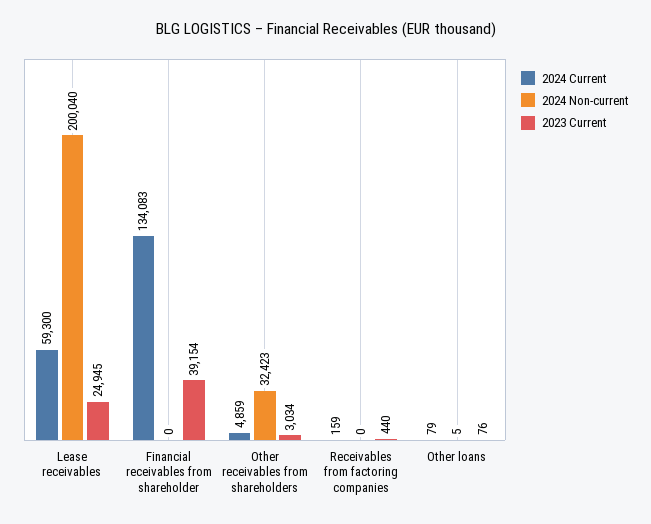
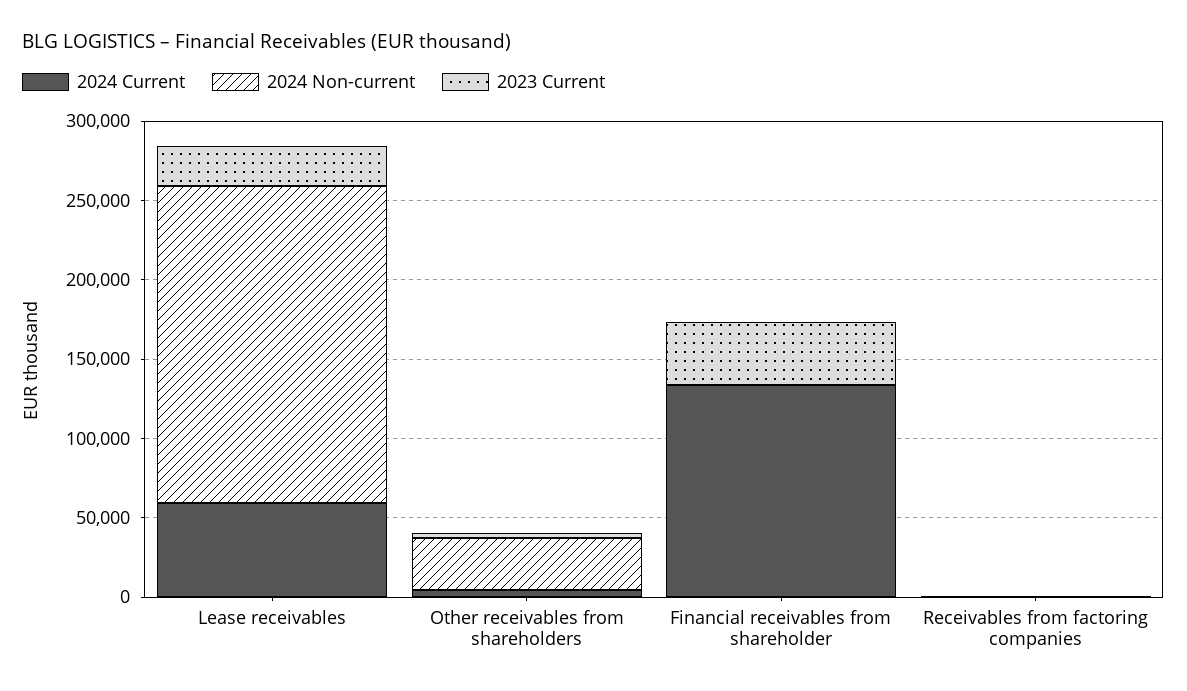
  {
    "2024 Current": {
      "Lease receivables": 59300,
      "Financial receivables from shareholder": 134083,
      "Other receivables from shareholders": 4859,
-     "Receivables from factoring companies": 159,
+     "Receivables from factoring companies": 159
-     "Other loans": 79
    },
    "2024 Non-current": {
      "Lease receivables": 200040,
      "Financial receivables from shareholder": 0,
      "Other receivables from shareholders": 32423,
-     "Receivables from factoring companies": 0,
+     "Receivables from factoring companies": 0
-     "Other loans": 5
    },
    "2023 Current": {
      "Lease receivables": 24945,
      "Financial receivables from shareholder": 39154,
      "Other receivables from shareholders": 3034,
-     "Receivables from factoring companies": 440,
+     "Receivables from factoring companies": 440
-     "Other loans": 76
    }
  }

